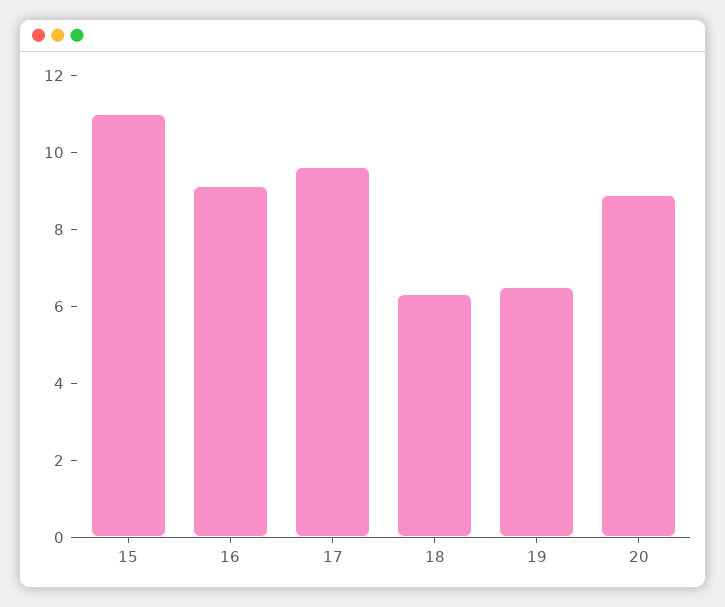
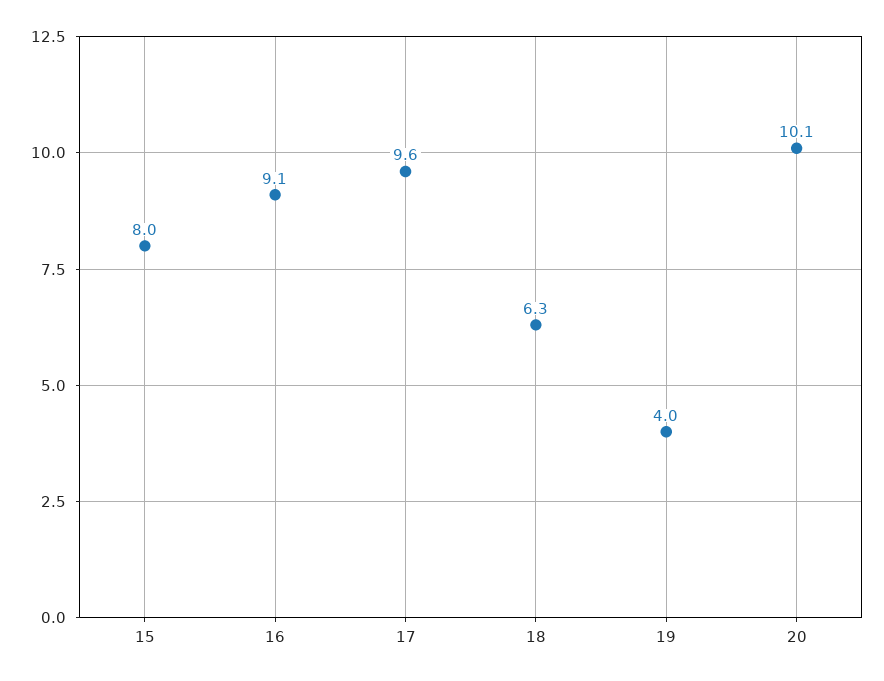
  {
-   "15": 11,
+   "15": 8,
    "16": 9.1,
    "17": 9.6,
    "18": 6.3,
-   "19": 6.5,
+   "19": 4,
-   "20": 9
+   "20": 10.1
  }

